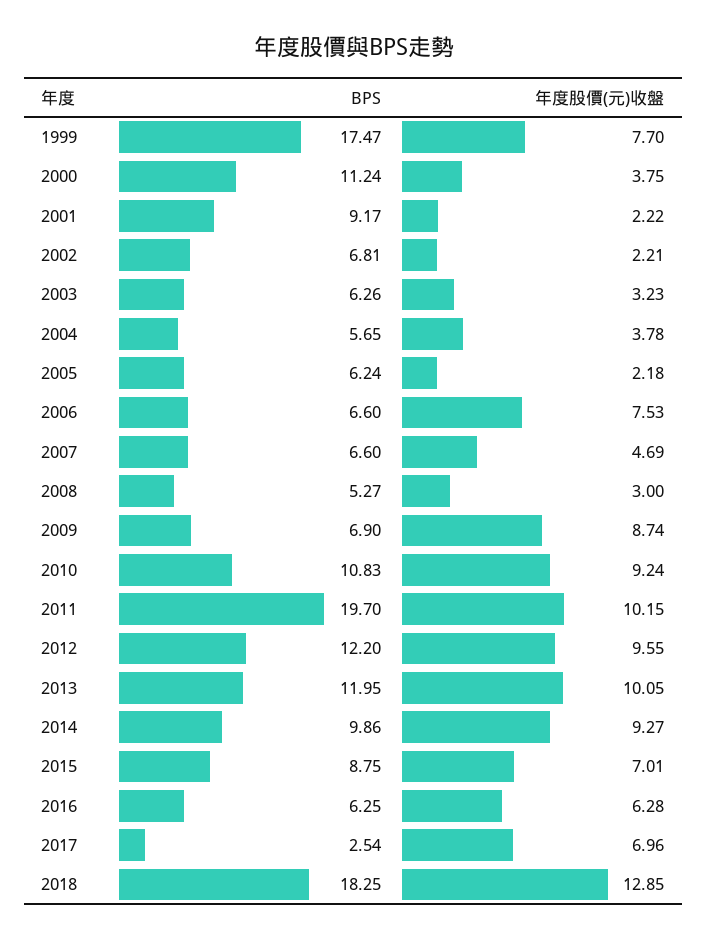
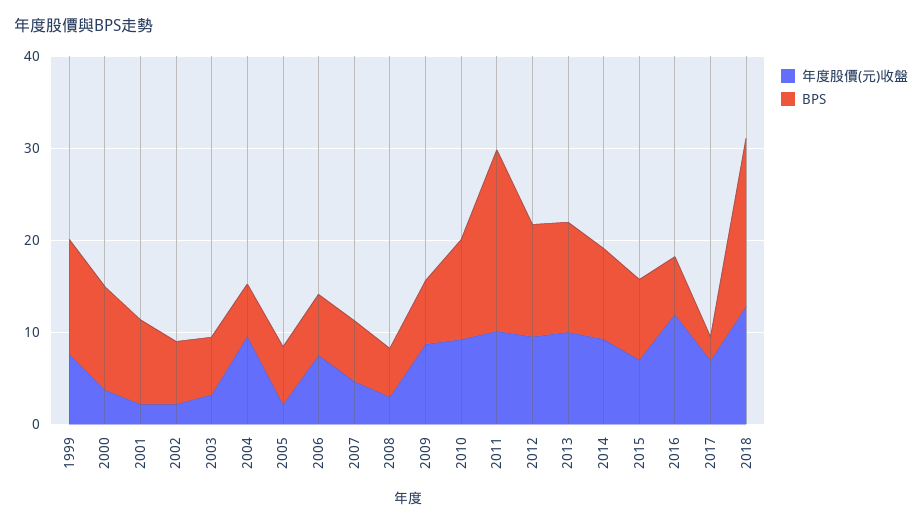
  {
    "BPS": {
-     "1999": 17.47,
+     "1999": 12,
      "2000": 11.24,
      "2001": 9.17,
      "2002": 6.81,
      "2003": 6.26,
      "2004": 5.65,
      "2005": 6.24,
      "2006": 6.6,
      "2007": 6.6,
      "2008": 5.27,
      "2009": 6.9,
      "2010": 10.83,
      "2011": 19.7,
      "2012": 12.2,
      "2013": 11.95,
      "2014": 9.86,
      "2015": 8.75,
      "2016": 6.25,
      "2017": 2.54,
      "2018": 18.25
    },
    "年度股價(元)收盤": {
      "1999": 7.7,
      "2000": 3.75,
      "2001": 2.22,
      "2002": 2.21,
      "2003": 3.23,
-     "2004": 3.78,
+     "2004": 10,
      "2005": 2.18,
      "2006": 7.53,
      "2007": 4.69,
      "2008": 3,
      "2009": 8.74,
      "2010": 9.24,
      "2011": 10.15,
      "2012": 9.55,
      "2013": 10.05,
      "2014": 9.27,
      "2015": 7.01,
-     "2016": 6.28,
+     "2016": 12,
      "2017": 6.96,
      "2018": 12.85
    }
  }

